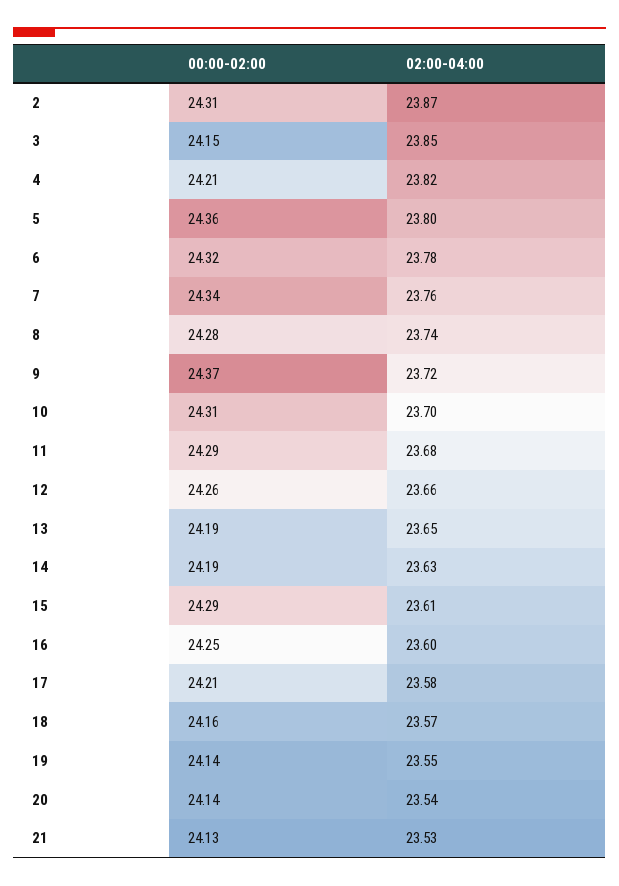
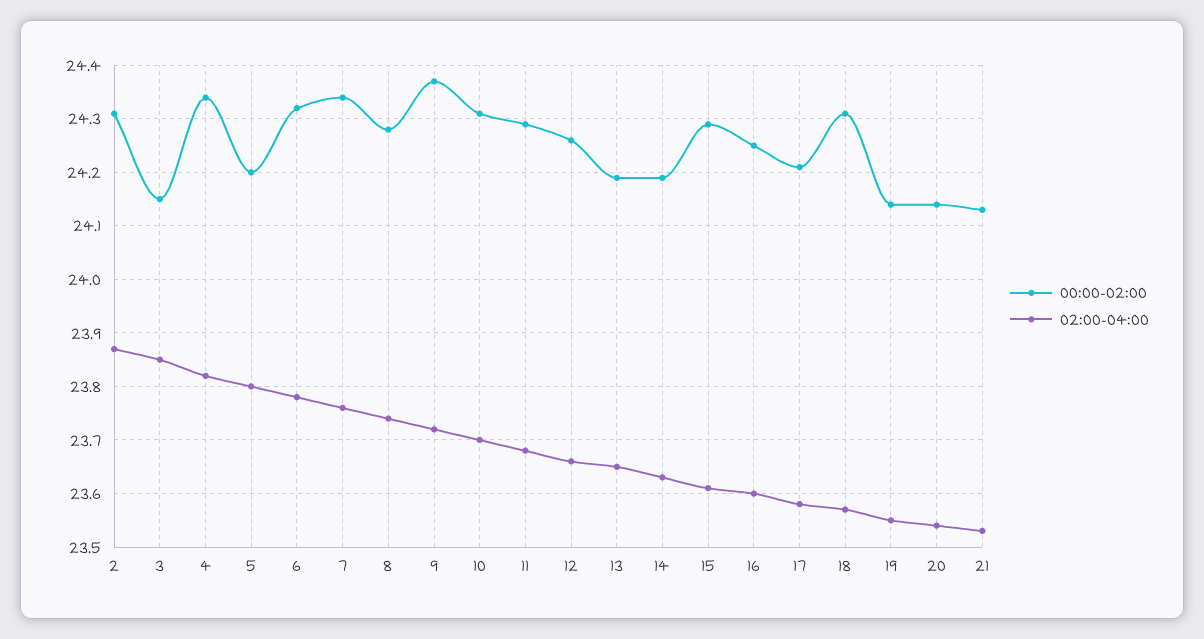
  {
    "00:00-02:00": {
      "2": 24.31,
      "3": 24.15,
-     "4": 24.21,
+     "4": 24.35,
-     "5": 24.36,
+     "5": 24.2,
      "6": 24.32,
      "7": 24.34,
      "8": 24.28,
      "9": 24.37,
      "10": 24.31,
      "11": 24.29,
      "12": 24.26,
      "13": 24.19,
      "14": 24.19,
      "15": 24.29,
      "16": 24.25,
      "17": 24.21,
-     "18": 24.16,
+     "18": 24.3,
      "19": 24.14,
      "20": 24.14,
      "21": 24.13
    },
    "02:00-04:00": {
      "2": 23.87,
      "3": 23.85,
      "4": 23.82,
      "5": 23.8,
      "6": 23.78,
      "7": 23.76,
      "8": 23.74,
      "9": 23.72,
      "10": 23.7,
      "11": 23.68,
      "12": 23.66,
      "13": 23.65,
      "14": 23.63,
      "15": 23.61,
      "16": 23.6,
      "17": 23.58,
      "18": 23.57,
      "19": 23.55,
      "20": 23.54,
      "21": 23.53
    }
  }

